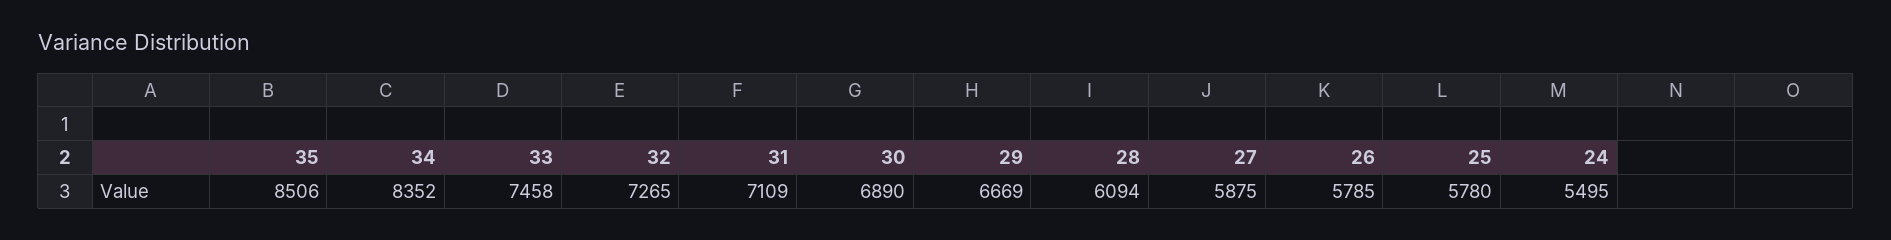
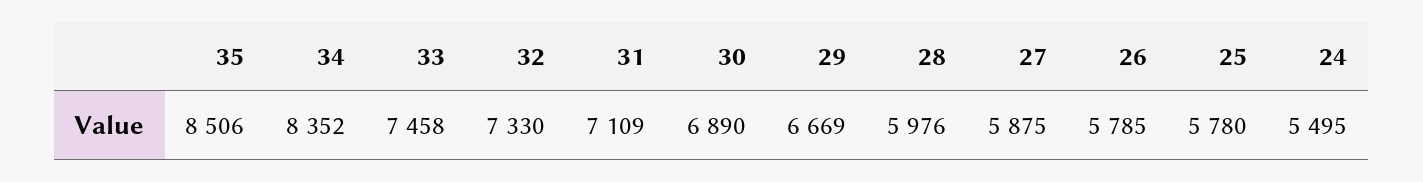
  {
    "35": 8506,
    "34": 8352,
    "33": 7458,
-   "32": 7265,
+   "32": 7330,
    "31": 7109,
    "30": 6890,
    "29": 6669,
-   "28": 6094,
+   "28": 5976,
    "27": 5875,
    "26": 5785,
    "25": 5780,
    "24": 5495
  }

